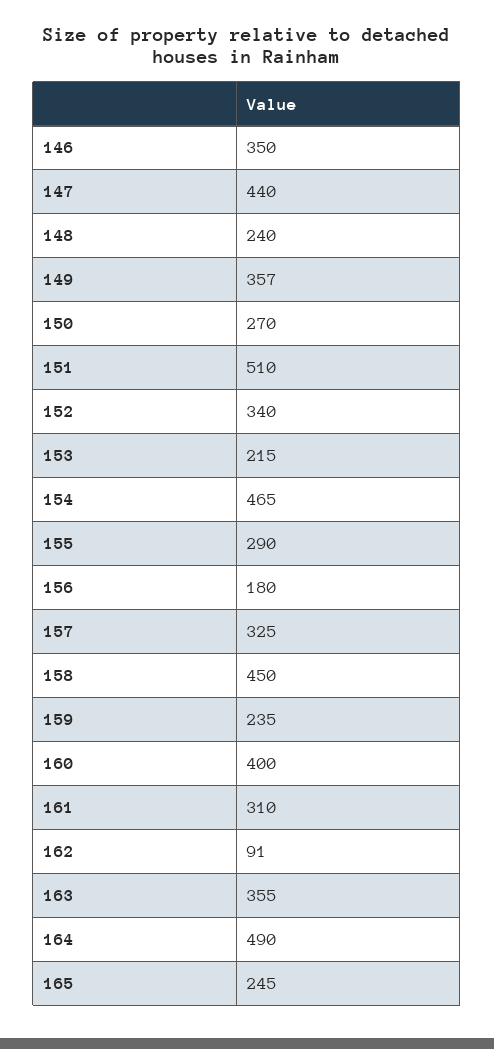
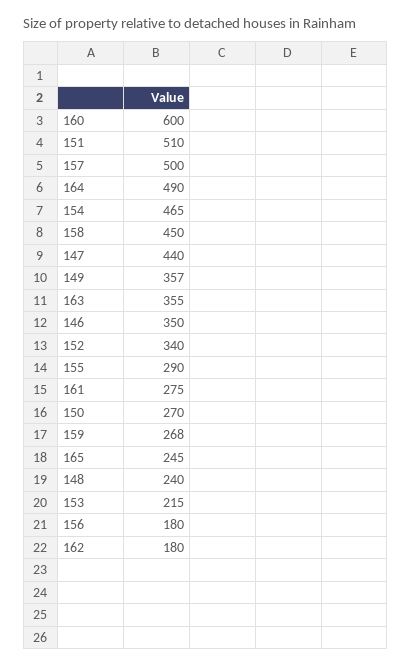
  {
    "146": 350,
    "147": 440,
    "148": 240,
    "149": 357,
    "150": 270,
    "151": 510,
    "152": 340,
    "153": 215,
    "154": 465,
    "155": 290,
    "156": 180,
-   "157": 325,
+   "157": 500,
    "158": 450,
-   "159": 235,
+   "159": 268,
-   "160": 400,
+   "160": 600,
-   "161": 310,
+   "161": 275,
-   "162": 91,
+   "162": 180,
    "163": 355,
    "164": 490,
    "165": 245
  }

